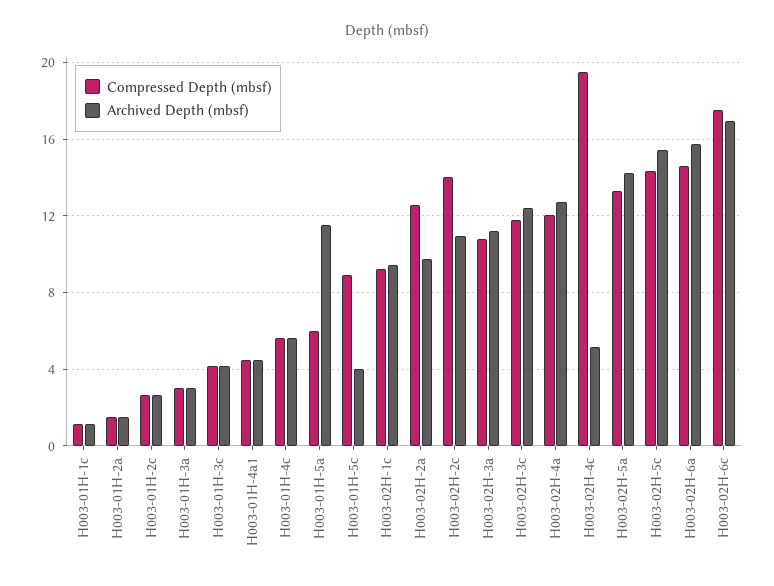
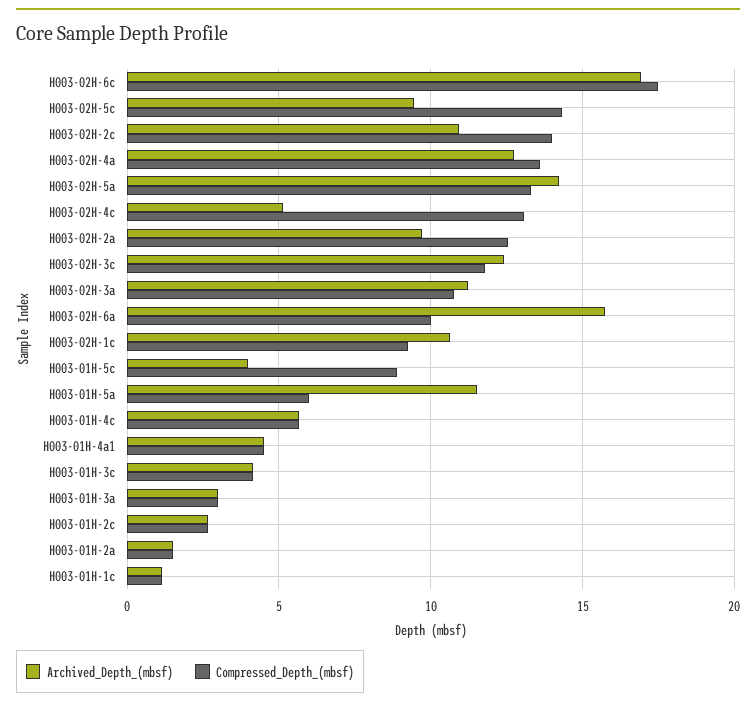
  {
    "Compressed Depth (mbsf)": {
      "H003-01H-1c": 1,
      "H003-01H-2a": 1.5,
      "H003-01H-2c": 2.5,
      "H003-01H-3a": 3,
      "H003-01H-3c": 4,
      "H003-01H-4a1": 4.5,
      "H003-01H-4c": 5.5,
      "H003-01H-5a": 6,
      "H003-01H-5c": 9,
      "H003-02H-1c": 9.5,
      "H003-02H-2a": 12.5,
      "H003-02H-2c": 14,
      "H003-02H-3a": 11,
      "H003-02H-3c": 12,
-     "H003-02H-4a": 12,
+     "H003-02H-4a": 13.5,
-     "H003-02H-4c": 19.5,
+     "H003-02H-4c": 13,
      "H003-02H-5a": 13.5,
      "H003-02H-5c": 14.5,
-     "H003-02H-6a": 14.5,
+     "H003-02H-6a": 10,
      "H003-02H-6c": 17.5
    },
    "Archived Depth (mbsf)": {
      "H003-01H-1c": 1,
      "H003-01H-2a": 1.5,
      "H003-01H-2c": 2.5,
      "H003-01H-3a": 3,
      "H003-01H-3c": 4,
      "H003-01H-4a1": 4.5,
      "H003-01H-4c": 5.5,
      "H003-01H-5a": 11.5,
      "H003-01H-5c": 4,
-     "H003-02H-1c": 9.5,
+     "H003-02H-1c": 10.5,
      "H003-02H-2a": 9.5,
      "H003-02H-2c": 11,
      "H003-02H-3a": 11,
      "H003-02H-3c": 12.5,
      "H003-02H-4a": 12.5,
      "H003-02H-4c": 5,
      "H003-02H-5a": 14,
-     "H003-02H-5c": 15.5,
+     "H003-02H-5c": 9.5,
      "H003-02H-6a": 15.5,
      "H003-02H-6c": 17
    }
  }

